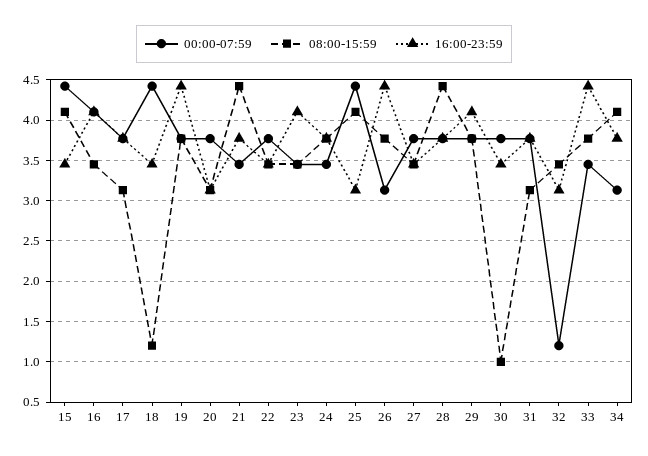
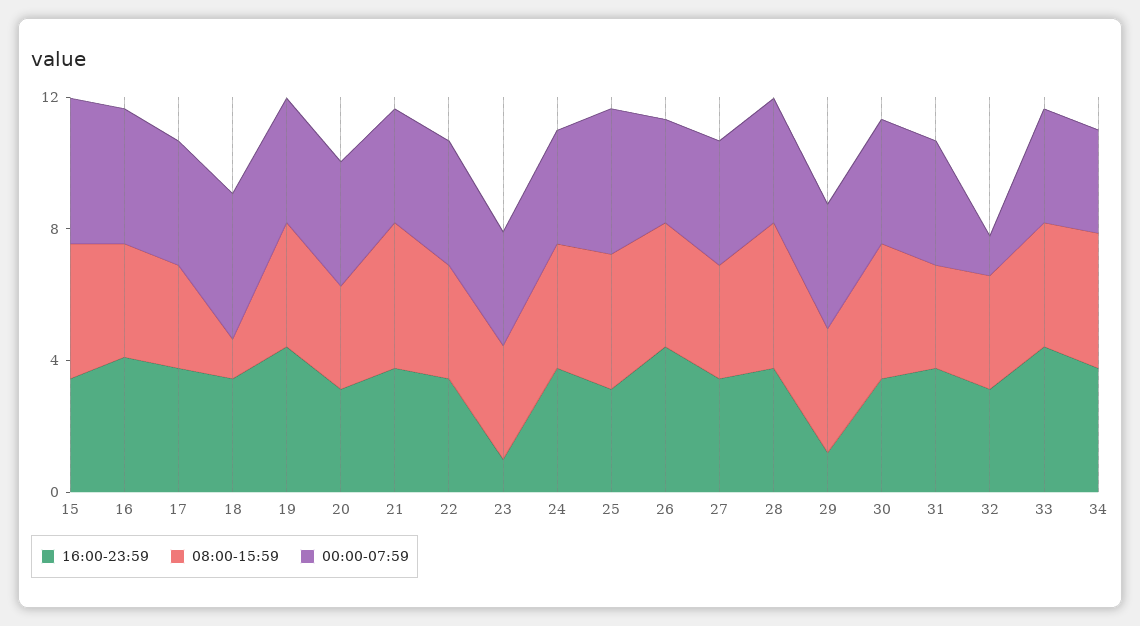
  {
    "00:00-07:59": {
      "15": 4.4,
      "16": 4.1,
      "17": 3.8,
      "18": 4.4,
      "19": 3.8,
      "20": 3.8,
      "21": 3.5,
      "22": 3.8,
      "23": 3.5,
      "24": 3.5,
      "25": 4.4,
      "26": 3.1,
      "27": 3.8,
      "28": 3.8,
      "29": 3.8,
      "30": 3.8,
      "31": 3.8,
      "32": 1.2,
      "33": 3.5,
      "34": 3.1
    },
    "08:00-15:59": {
      "15": 4.1,
      "16": 3.5,
      "17": 3.1,
      "18": 1.2,
      "19": 3.8,
      "20": 3.1,
      "21": 4.4,
      "22": 3.5,
      "23": 3.5,
      "24": 3.8,
      "25": 4.1,
      "26": 3.8,
      "27": 3.5,
      "28": 4.4,
      "29": 3.8,
-     "30": 1,
+     "30": 4,
      "31": 3.1,
      "32": 3.5,
      "33": 3.8,
      "34": 4.1
    },
    "16:00-23:59": {
      "15": 3.5,
      "16": 4.1,
      "17": 3.8,
      "18": 3.5,
      "19": 4.4,
      "20": 3.1,
      "21": 3.8,
      "22": 3.5,
-     "23": 4.1,
+     "23": 1,
      "24": 3.8,
      "25": 3.1,
      "26": 4.4,
      "27": 3.5,
      "28": 3.8,
-     "29": 4.1,
+     "29": 1,
      "30": 3.5,
      "31": 3.8,
      "32": 3.1,
      "33": 4.4,
      "34": 3.8
    }
  }

